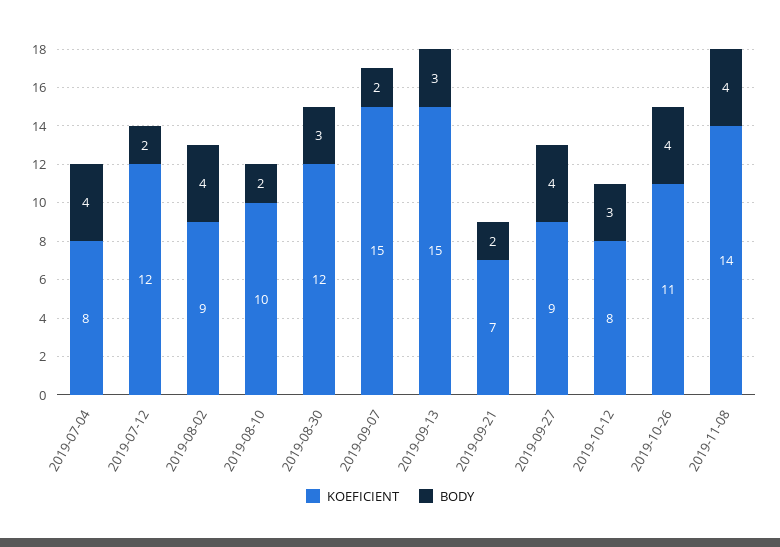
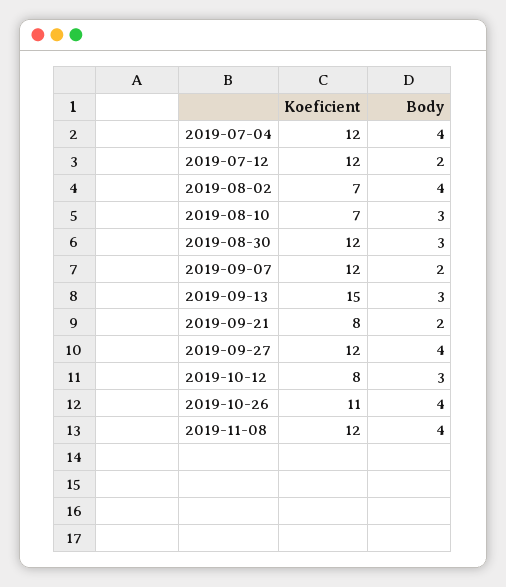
  {
    "KOEFICIENT": {
-     "2019-07-04": 8,
+     "2019-07-04": 12,
      "2019-07-12": 12,
-     "2019-08-02": 9,
+     "2019-08-02": 7,
-     "2019-08-10": 10,
+     "2019-08-10": 7,
      "2019-08-30": 12,
-     "2019-09-07": 15,
+     "2019-09-07": 12,
      "2019-09-13": 15,
-     "2019-09-21": 7,
+     "2019-09-21": 8,
-     "2019-09-27": 9,
+     "2019-09-27": 12,
      "2019-10-12": 8,
      "2019-10-26": 11,
-     "2019-11-08": 14
+     "2019-11-08": 12
    },
    "BODY": {
      "2019-07-04": 4,
      "2019-07-12": 2,
      "2019-08-02": 4,
-     "2019-08-10": 2,
+     "2019-08-10": 3,
      "2019-08-30": 3,
      "2019-09-07": 2,
      "2019-09-13": 3,
      "2019-09-21": 2,
      "2019-09-27": 4,
      "2019-10-12": 3,
      "2019-10-26": 4,
      "2019-11-08": 4
    }
  }

